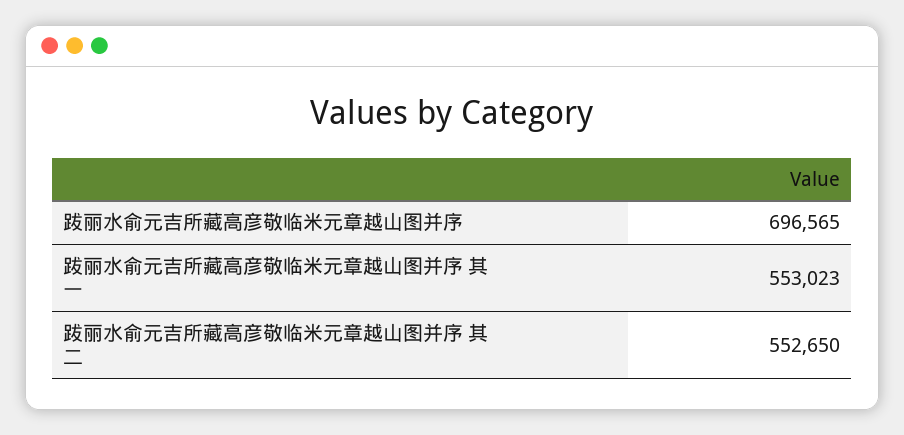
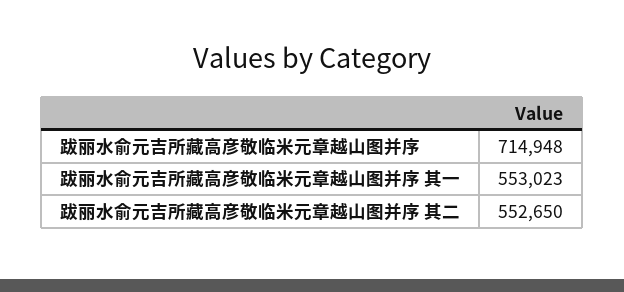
  {
-   "跋丽水俞元吉所藏高彦敬临米元章越山图并序": 696565,
+   "跋丽水俞元吉所藏高彦敬临米元章越山图并序": 714948,
    "跋丽水俞元吉所藏高彦敬临米元章越山图并序 其一": 553023,
    "跋丽水俞元吉所藏高彦敬临米元章越山图并序 其二": 552650
  }

